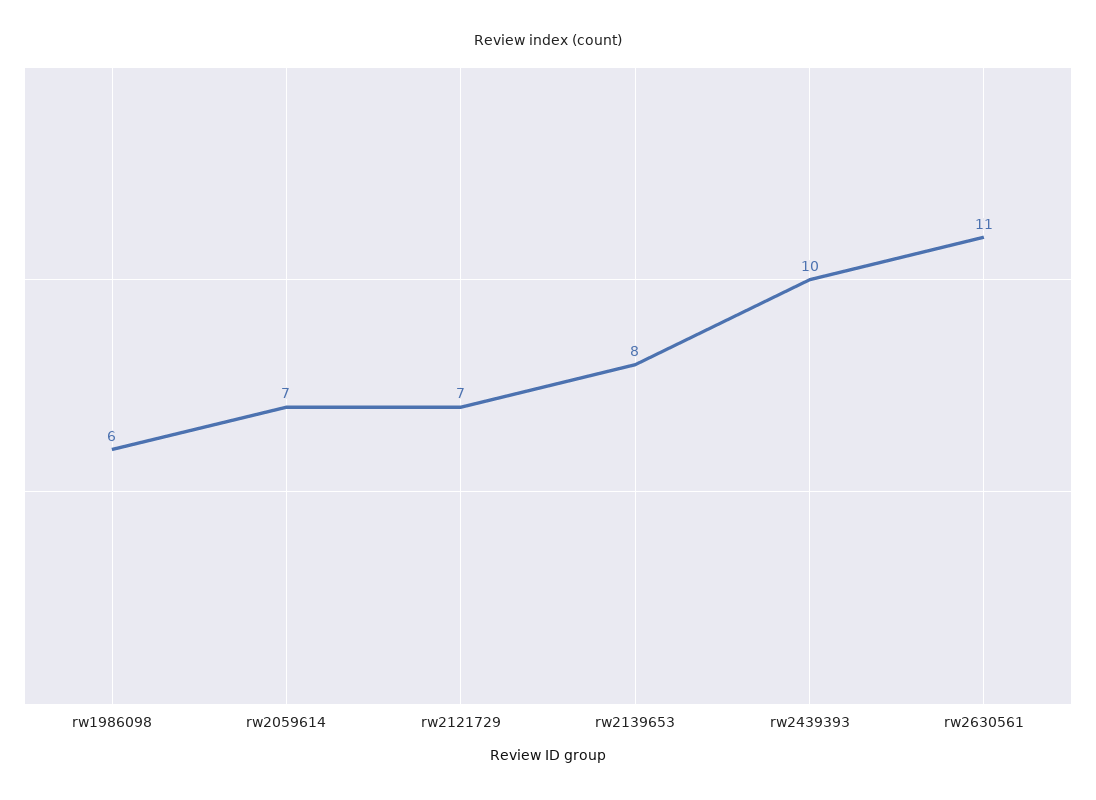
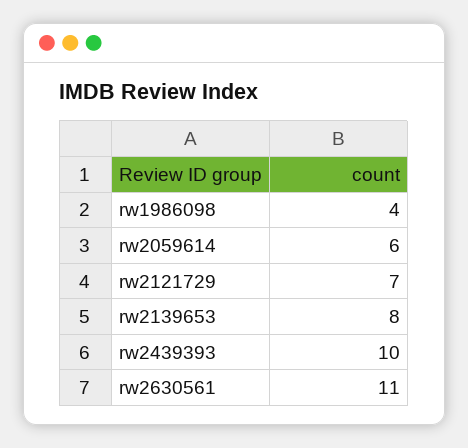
  {
-   "rw1986098": 6,
+   "rw1986098": 4,
-   "rw2059614": 7,
+   "rw2059614": 6,
    "rw2121729": 7,
    "rw2139653": 8,
    "rw2439393": 10,
    "rw2630561": 11
  }

